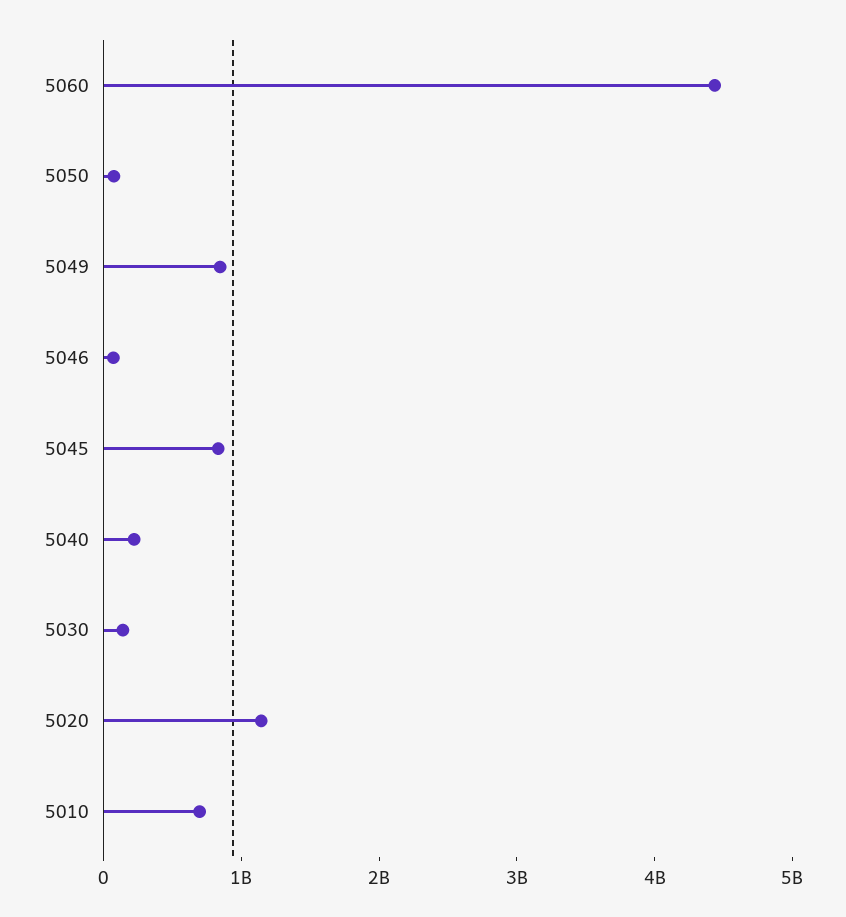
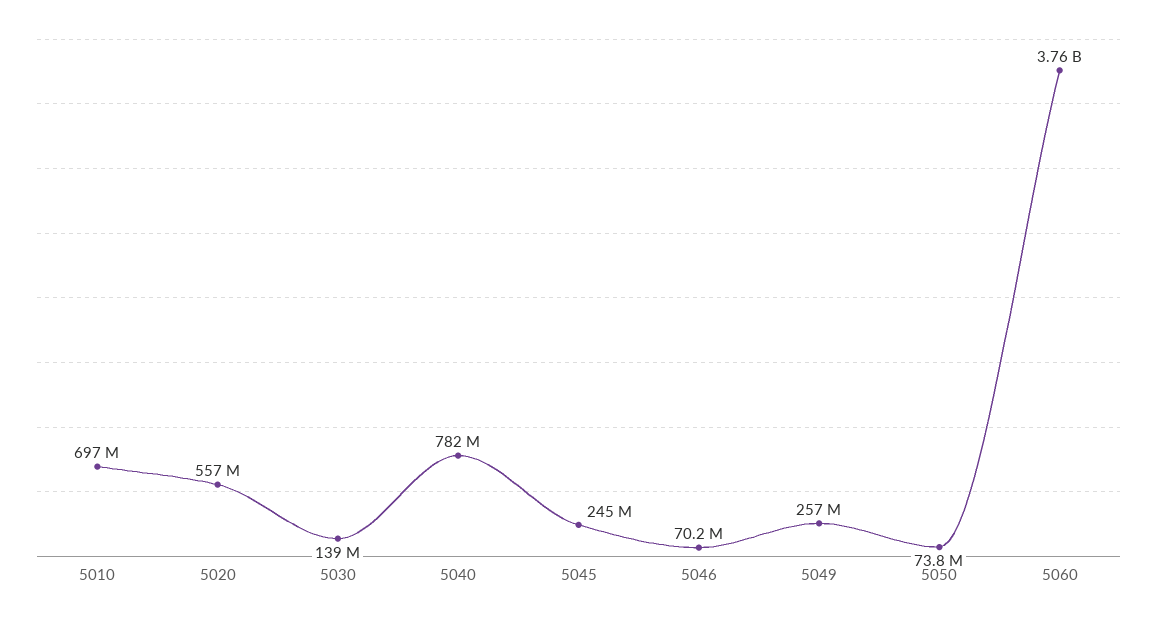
  {
-   "5060": 4400000000,
+   "5060": 3760000000,
    "5050": 73800000,
-   "5049": 800000000,
+   "5049": 257000000,
    "5046": 70200000,
-   "5045": 800000000,
+   "5045": 245000000,
-   "5040": 200000000,
+   "5040": 782000000,
    "5030": 139000000,
-   "5020": 1200000000,
+   "5020": 557000000,
    "5010": 697000000
  }

